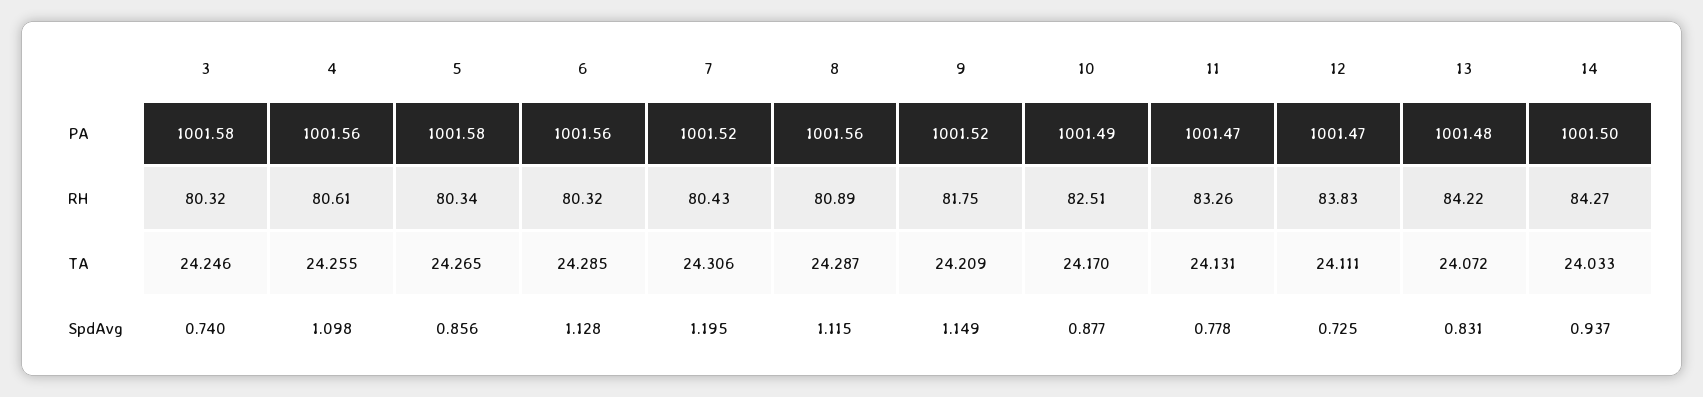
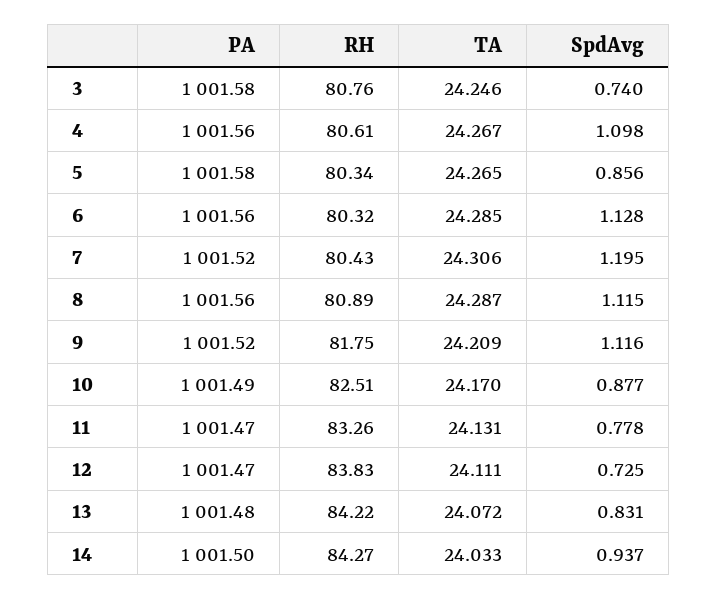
  {
    "3": {
      "PA": 1001.58,
-     "RH": 80.32,
+     "RH": 80.76,
      "TA": 24.246,
      "SpdAvg": 0.74
    },
    "4": {
      "PA": 1001.56,
      "RH": 80.61,
-     "TA": 24.255,
+     "TA": 24.267,
      "SpdAvg": 1.098
    },
    "5": {
      "PA": 1001.58,
      "RH": 80.34,
      "TA": 24.265,
      "SpdAvg": 0.856
    },
    "6": {
      "PA": 1001.56,
      "RH": 80.32,
      "TA": 24.285,
      "SpdAvg": 1.128
    },
    "7": {
      "PA": 1001.52,
      "RH": 80.43,
      "TA": 24.306,
      "SpdAvg": 1.195
    },
    "8": {
      "PA": 1001.56,
      "RH": 80.89,
      "TA": 24.287,
      "SpdAvg": 1.115
    },
    "9": {
      "PA": 1001.52,
      "RH": 81.75,
      "TA": 24.209,
-     "SpdAvg": 1.149
+     "SpdAvg": 1.116
    },
    "10": {
      "PA": 1001.49,
      "RH": 82.51,
      "TA": 24.17,
      "SpdAvg": 0.877
    },
    "11": {
      "PA": 1001.47,
      "RH": 83.26,
      "TA": 24.131,
      "SpdAvg": 0.778
    },
    "12": {
      "PA": 1001.47,
      "RH": 83.83,
      "TA": 24.111,
      "SpdAvg": 0.725
    },
    "13": {
      "PA": 1001.48,
      "RH": 84.22,
      "TA": 24.072,
      "SpdAvg": 0.831
    },
    "14": {
      "PA": 1001.5,
      "RH": 84.27,
      "TA": 24.033,
      "SpdAvg": 0.937
    }
  }

